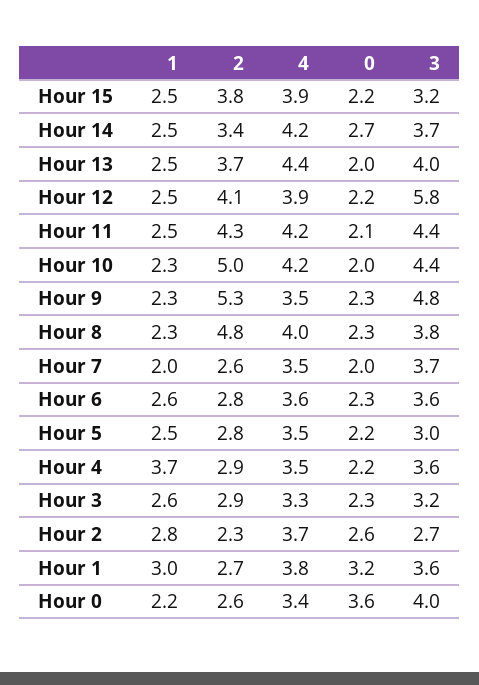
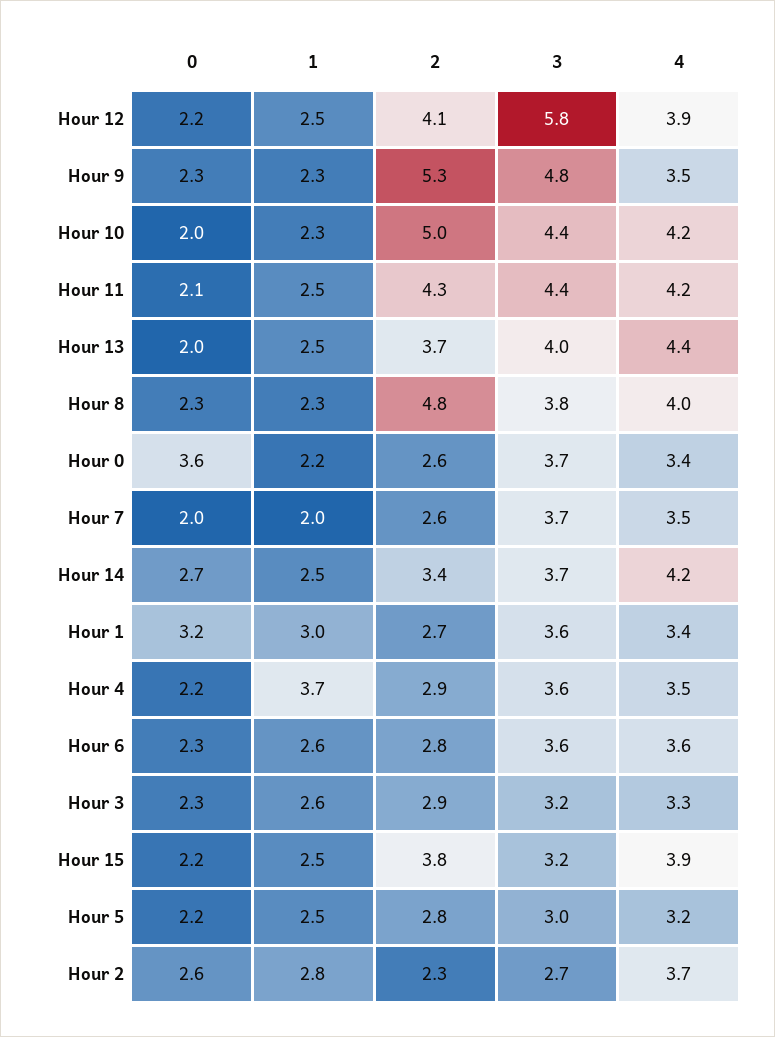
  {
    "1": {
      "Hour 15": 2.5,
      "Hour 14": 2.5,
      "Hour 13": 2.5,
      "Hour 12": 2.5,
      "Hour 11": 2.5,
      "Hour 10": 2.3,
      "Hour 9": 2.3,
      "Hour 8": 2.3,
      "Hour 7": 2,
      "Hour 6": 2.6,
      "Hour 5": 2.5,
      "Hour 4": 3.7,
      "Hour 3": 2.6,
      "Hour 2": 2.8,
      "Hour 1": 3,
      "Hour 0": 2.2
    },
    "2": {
      "Hour 15": 3.8,
      "Hour 14": 3.4,
      "Hour 13": 3.7,
      "Hour 12": 4.1,
      "Hour 11": 4.3,
      "Hour 10": 5,
      "Hour 9": 5.3,
      "Hour 8": 4.8,
      "Hour 7": 2.6,
      "Hour 6": 2.8,
      "Hour 5": 2.8,
      "Hour 4": 2.9,
      "Hour 3": 2.9,
      "Hour 2": 2.3,
      "Hour 1": 2.7,
      "Hour 0": 2.6
    },
    "4": {
      "Hour 15": 3.9,
      "Hour 14": 4.2,
      "Hour 13": 4.4,
      "Hour 12": 3.9,
      "Hour 11": 4.2,
      "Hour 10": 4.2,
      "Hour 9": 3.5,
      "Hour 8": 4,
      "Hour 7": 3.5,
      "Hour 6": 3.6,
-     "Hour 5": 3.5,
+     "Hour 5": 3.2,
      "Hour 4": 3.5,
      "Hour 3": 3.3,
      "Hour 2": 3.7,
-     "Hour 1": 3.8,
+     "Hour 1": 3.4,
      "Hour 0": 3.4
    },
    "0": {
      "Hour 15": 2.2,
      "Hour 14": 2.7,
      "Hour 13": 2,
      "Hour 12": 2.2,
      "Hour 11": 2.1,
      "Hour 10": 2,
      "Hour 9": 2.3,
      "Hour 8": 2.3,
      "Hour 7": 2,
      "Hour 6": 2.3,
      "Hour 5": 2.2,
      "Hour 4": 2.2,
      "Hour 3": 2.3,
      "Hour 2": 2.6,
      "Hour 1": 3.2,
      "Hour 0": 3.6
    },
    "3": {
      "Hour 15": 3.2,
      "Hour 14": 3.7,
      "Hour 13": 4,
      "Hour 12": 5.8,
      "Hour 11": 4.4,
      "Hour 10": 4.4,
      "Hour 9": 4.8,
      "Hour 8": 3.8,
      "Hour 7": 3.7,
      "Hour 6": 3.6,
      "Hour 5": 3,
      "Hour 4": 3.6,
      "Hour 3": 3.2,
      "Hour 2": 2.7,
      "Hour 1": 3.6,
-     "Hour 0": 4
+     "Hour 0": 3.7
    }
  }

